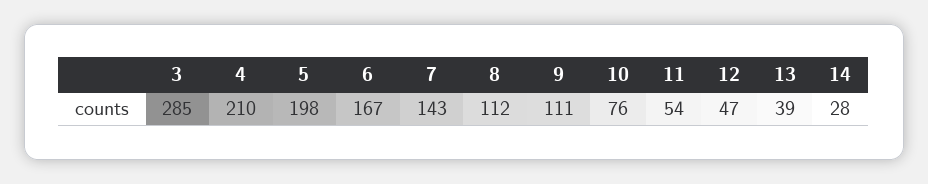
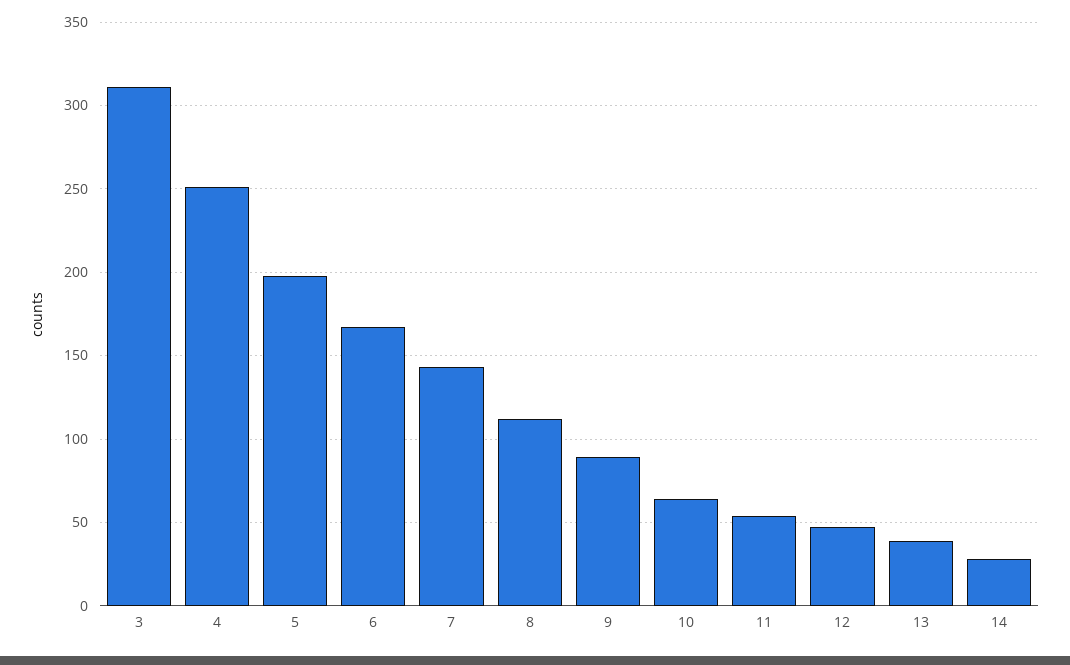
  {
-   "3": 285,
+   "3": 310,
-   "4": 210,
+   "4": 250,
    "5": 198,
    "6": 167,
    "7": 143,
    "8": 112,
-   "9": 111,
+   "9": 90,
-   "10": 76,
+   "10": 65,
    "11": 54,
    "12": 47,
    "13": 39,
    "14": 28
  }

